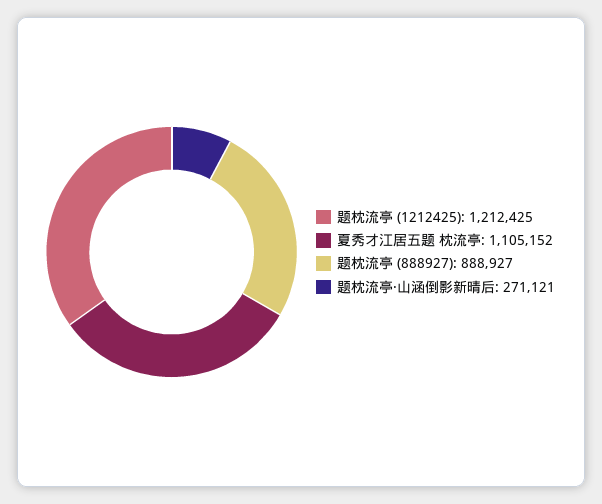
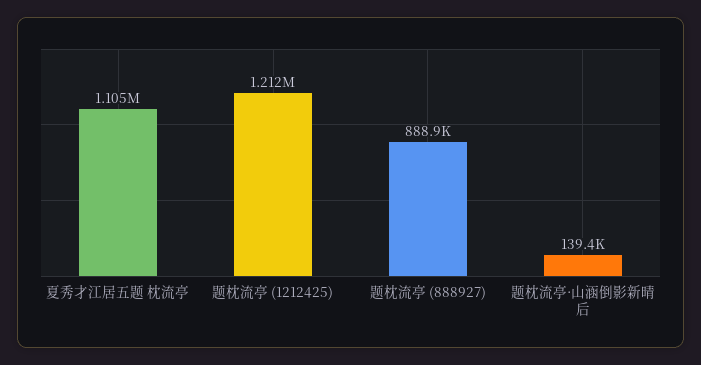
  {
    "题枕流亭 (1212425)": 1212425,
    "夏秀才江居五题 枕流亭": 1105152,
    "题枕流亭 (888927)": 888927,
-   "题枕流亭·山涵倒影新晴后": 271121
+   "题枕流亭·山涵倒影新晴后": 139400
  }

